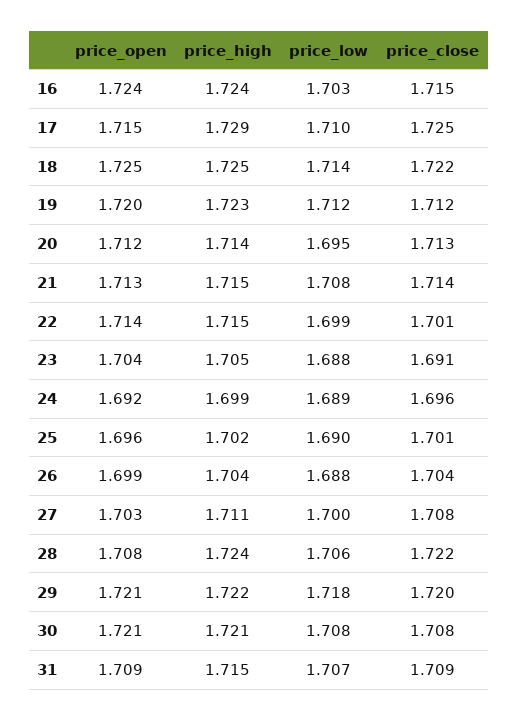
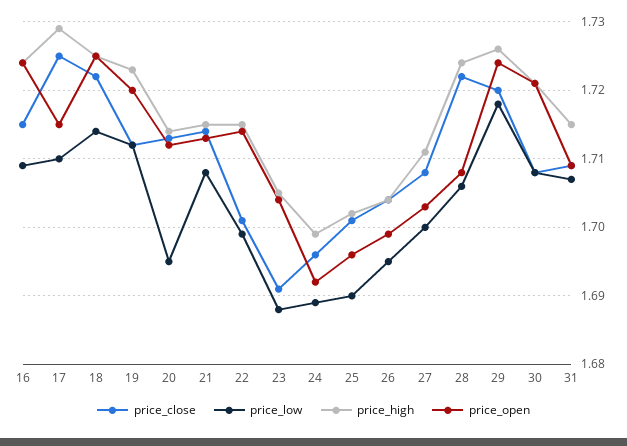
  {
    "price_open": {
      "16": 1.724,
      "17": 1.715,
      "18": 1.725,
      "19": 1.72,
      "20": 1.712,
      "21": 1.713,
      "22": 1.714,
      "23": 1.704,
      "24": 1.692,
      "25": 1.696,
      "26": 1.699,
      "27": 1.703,
      "28": 1.708,
-     "29": 1.721,
+     "29": 1.724,
      "30": 1.721,
      "31": 1.709
    },
    "price_high": {
      "16": 1.724,
      "17": 1.729,
      "18": 1.725,
      "19": 1.723,
      "20": 1.714,
      "21": 1.715,
      "22": 1.715,
      "23": 1.705,
      "24": 1.699,
      "25": 1.702,
      "26": 1.704,
      "27": 1.711,
      "28": 1.724,
-     "29": 1.722,
+     "29": 1.726,
      "30": 1.721,
      "31": 1.715
    },
    "price_low": {
-     "16": 1.703,
+     "16": 1.709,
      "17": 1.71,
      "18": 1.714,
      "19": 1.712,
      "20": 1.695,
      "21": 1.708,
      "22": 1.699,
      "23": 1.688,
      "24": 1.689,
      "25": 1.69,
-     "26": 1.688,
+     "26": 1.695,
      "27": 1.7,
      "28": 1.706,
      "29": 1.718,
      "30": 1.708,
      "31": 1.707
    },
    "price_close": {
      "16": 1.715,
      "17": 1.725,
      "18": 1.722,
      "19": 1.712,
      "20": 1.713,
      "21": 1.714,
      "22": 1.701,
      "23": 1.691,
      "24": 1.696,
      "25": 1.701,
      "26": 1.704,
      "27": 1.708,
      "28": 1.722,
      "29": 1.72,
      "30": 1.708,
      "31": 1.709
    }
  }

